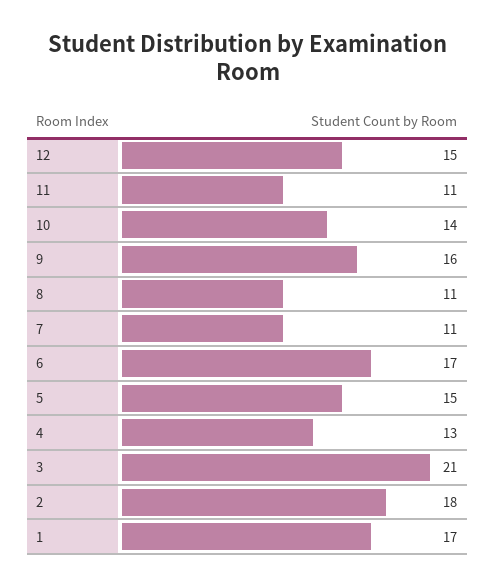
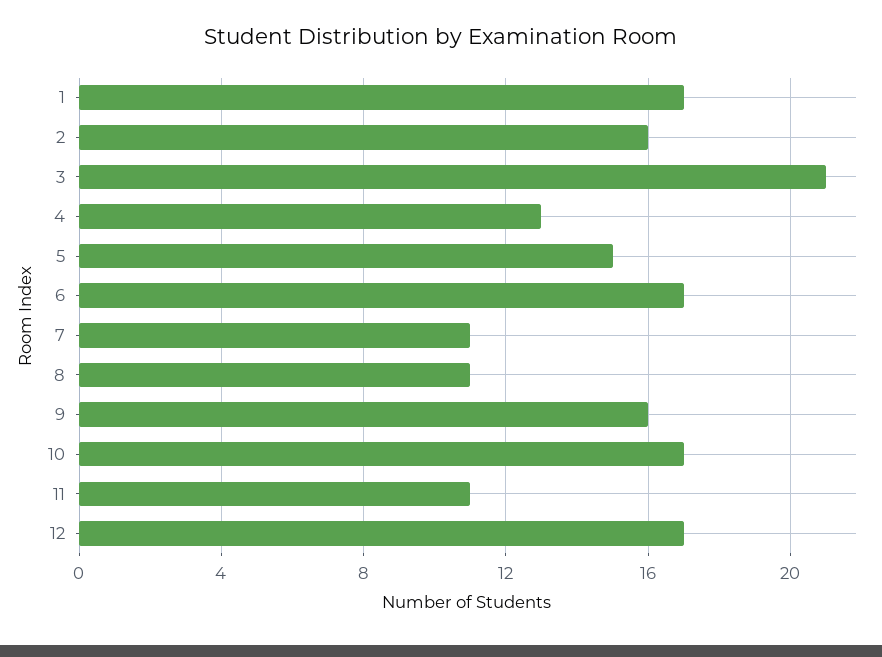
  {
-   "12": 15,
+   "12": 17,
    "11": 11,
-   "10": 14,
+   "10": 17,
    "9": 16,
    "8": 11,
    "7": 11,
    "6": 17,
    "5": 15,
    "4": 13,
    "3": 21,
-   "2": 18,
+   "2": 16,
    "1": 17
  }

